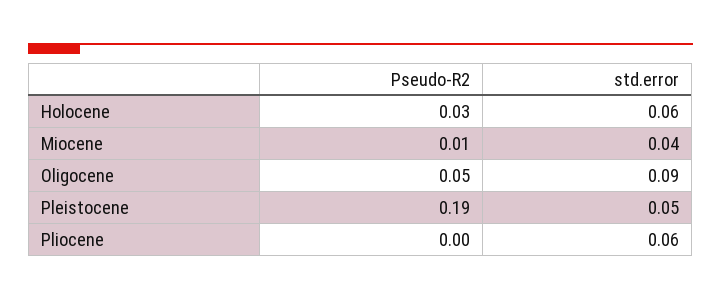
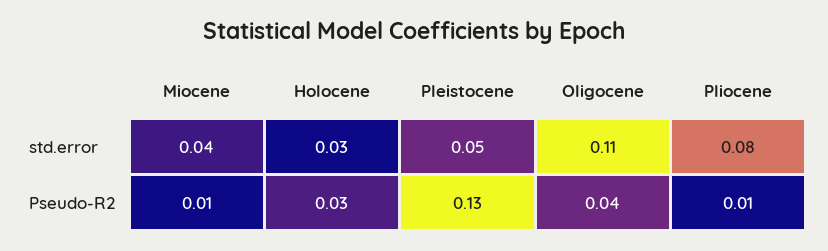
  {
    "Pseudo-R2": {
      "Holocene": 0.03,
      "Miocene": 0.01,
-     "Oligocene": 0.05,
+     "Oligocene": 0.04,
-     "Pleistocene": 0.19,
+     "Pleistocene": 0.13,
-     "Pliocene": 0
+     "Pliocene": 0.01
    },
    "std.error": {
-     "Holocene": 0.06,
+     "Holocene": 0.03,
      "Miocene": 0.04,
-     "Oligocene": 0.09,
+     "Oligocene": 0.11,
      "Pleistocene": 0.05,
-     "Pliocene": 0.06
+     "Pliocene": 0.08
    }
  }

